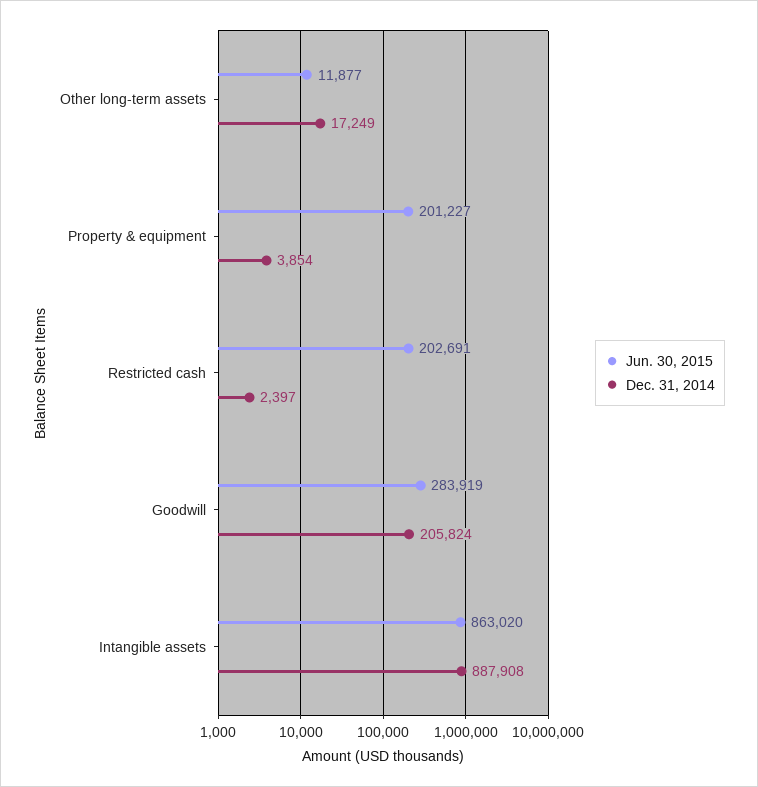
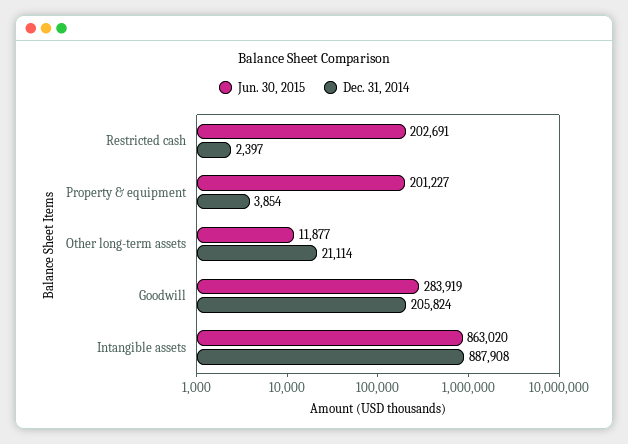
  {
    "Jun. 30, 2015": {
      "Other long-term assets": 11877,
      "Property & equipment": 201227,
      "Restricted cash": 202691,
      "Goodwill": 283919,
      "Intangible assets": 863020
    },
    "Dec. 31, 2014": {
-     "Other long-term assets": 17249,
+     "Other long-term assets": 21114,
      "Property & equipment": 3854,
      "Restricted cash": 2397,
      "Goodwill": 205824,
      "Intangible assets": 887908
    }
  }

